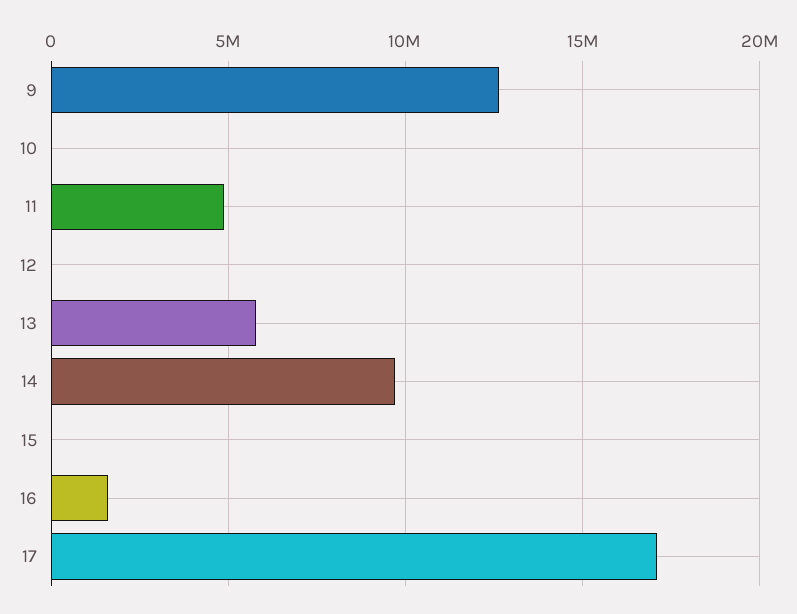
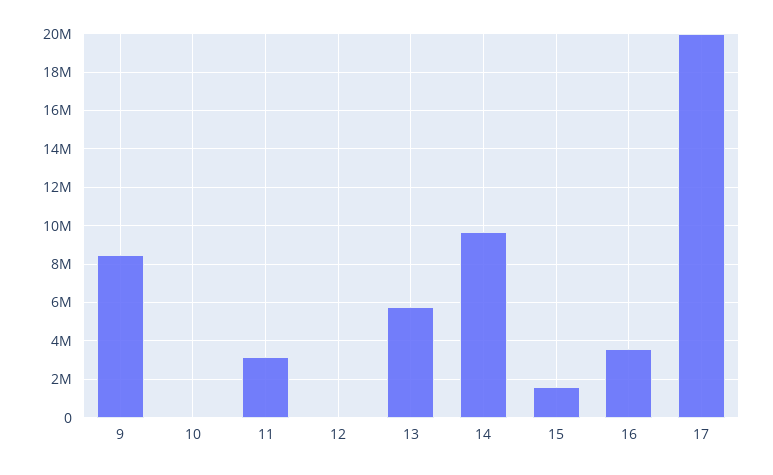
  {
-   "9": 12500000,
+   "9": 8500000,
    "10": 0,
-   "11": 5000000,
+   "11": 3000000,
    "12": 0,
    "13": 6000000,
    "14": 9500000,
-   "15": 0,
+   "15": 1500000,
-   "16": 1500000,
+   "16": 3500000,
-   "17": 17000000
+   "17": 20000000
  }

